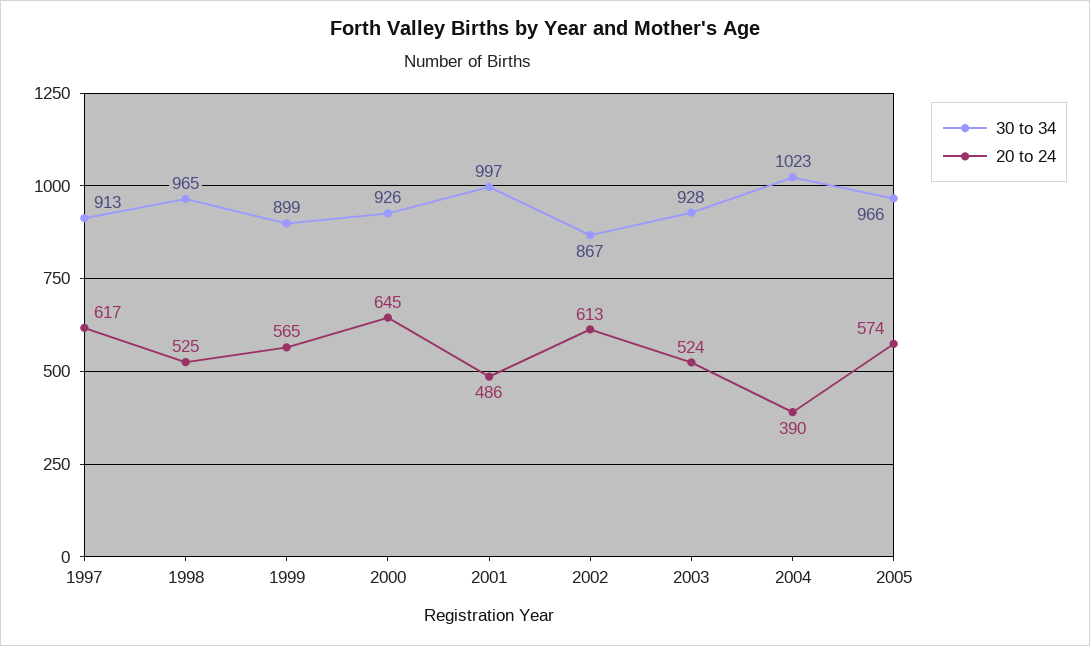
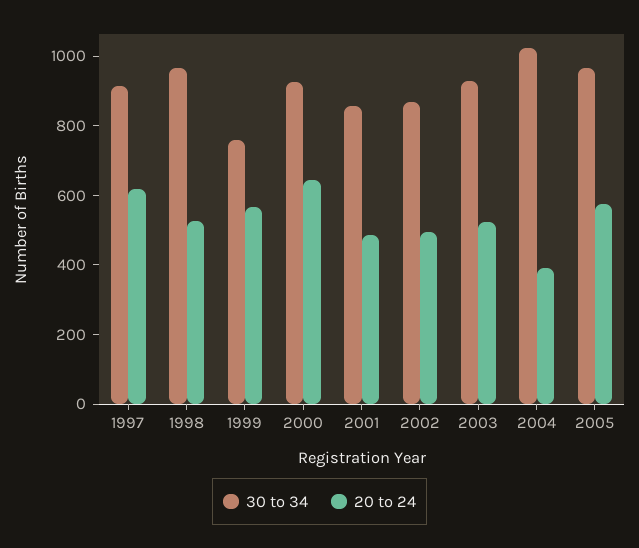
  {
    "30 to 34": {
      "1997": 913,
      "1998": 965,
-     "1999": 899,
+     "1999": 750,
      "2000": 926,
-     "2001": 997,
+     "2001": 850,
      "2002": 867,
      "2003": 928,
      "2004": 1023,
      "2005": 966
    },
    "20 to 24": {
      "1997": 617,
      "1998": 525,
      "1999": 565,
      "2000": 645,
      "2001": 486,
-     "2002": 613,
+     "2002": 500,
      "2003": 524,
      "2004": 390,
      "2005": 574
    }
  }

